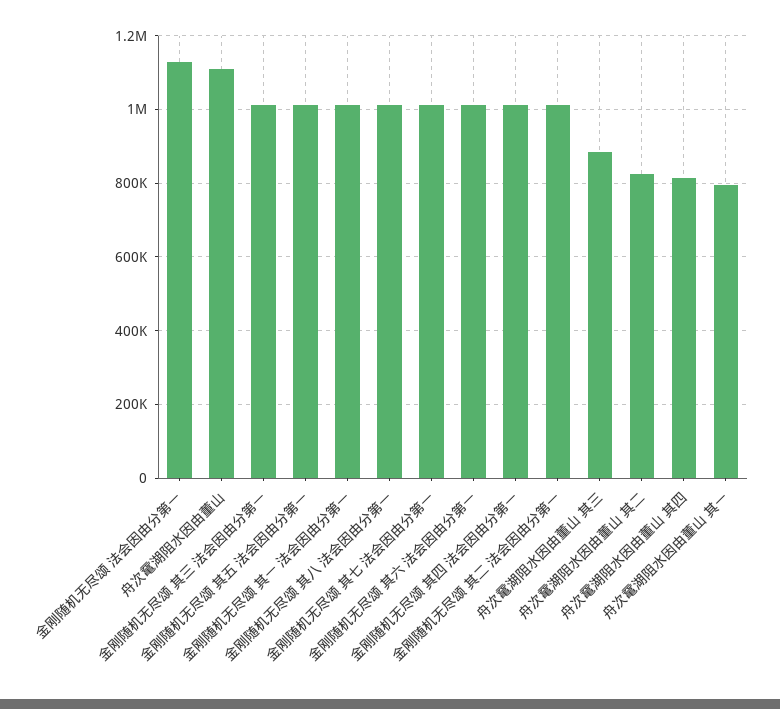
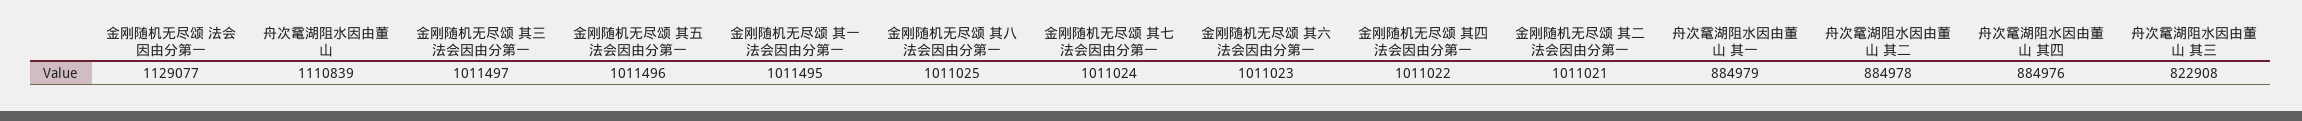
  {
    "金刚随机无尽颂 法会因由分第一": 1129077,
    "舟次鼋湖阻水因由董山": 1110839,
    "金刚随机无尽颂 其三 法会因由分第一": 1011497,
    "金刚随机无尽颂 其五 法会因由分第一": 1011496,
    "金刚随机无尽颂 其一 法会因由分第一": 1011495,
    "金刚随机无尽颂 其八 法会因由分第一": 1011025,
    "金刚随机无尽颂 其七 法会因由分第一": 1011024,
    "金刚随机无尽颂 其六 法会因由分第一": 1011023,
    "金刚随机无尽颂 其四 法会因由分第一": 1011022,
    "金刚随机无尽颂 其二 法会因由分第一": 1011021,
-   "舟次鼋湖阻水因由董山 其三": 880000,
+   "舟次鼋湖阻水因由董山 其三": 822908,
-   "舟次鼋湖阻水因由董山 其二": 820000,
+   "舟次鼋湖阻水因由董山 其二": 884978,
-   "舟次鼋湖阻水因由董山 其四": 820000,
+   "舟次鼋湖阻水因由董山 其四": 884976,
-   "舟次鼋湖阻水因由董山 其一": 800000
+   "舟次鼋湖阻水因由董山 其一": 884979
  }

